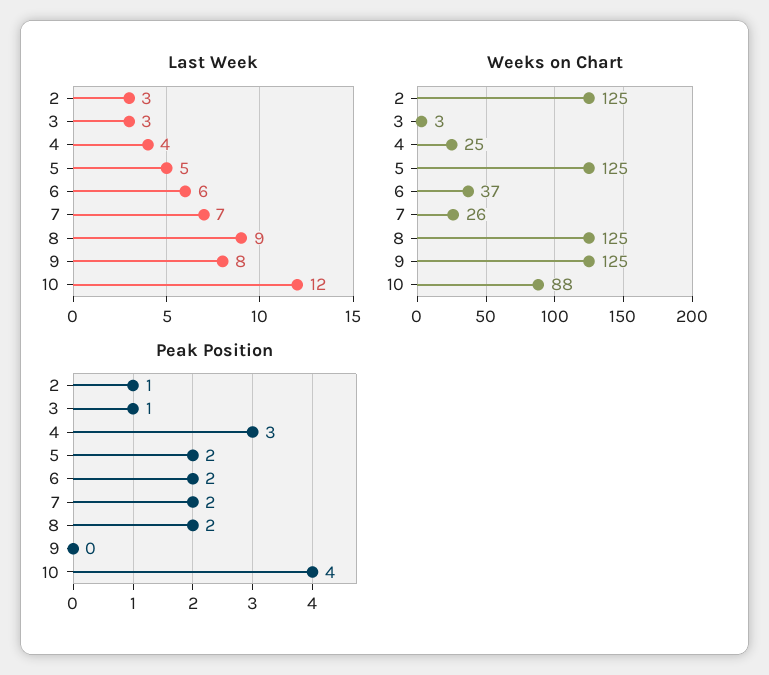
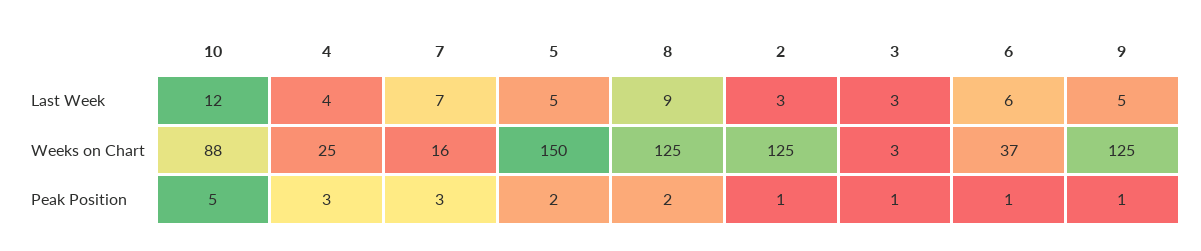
  {
    "Last Week": {
      "2": 3,
      "3": 3,
      "4": 4,
      "5": 5,
      "6": 6,
      "7": 7,
      "8": 9,
-     "9": 8,
+     "9": 5,
      "10": 12
    },
    "Weeks on Chart": {
      "2": 125,
      "3": 3,
      "4": 25,
-     "5": 125,
+     "5": 150,
      "6": 37,
-     "7": 26,
+     "7": 16,
      "8": 125,
      "9": 125,
      "10": 88
    },
    "Peak Position": {
      "2": 1,
      "3": 1,
      "4": 3,
      "5": 2,
-     "6": 2,
+     "6": 1,
-     "7": 2,
+     "7": 3,
      "8": 2,
-     "9": 0,
+     "9": 1,
-     "10": 4
+     "10": 5
    }
  }

